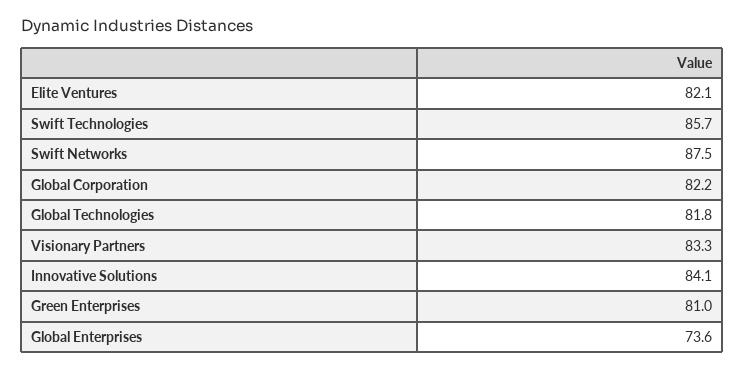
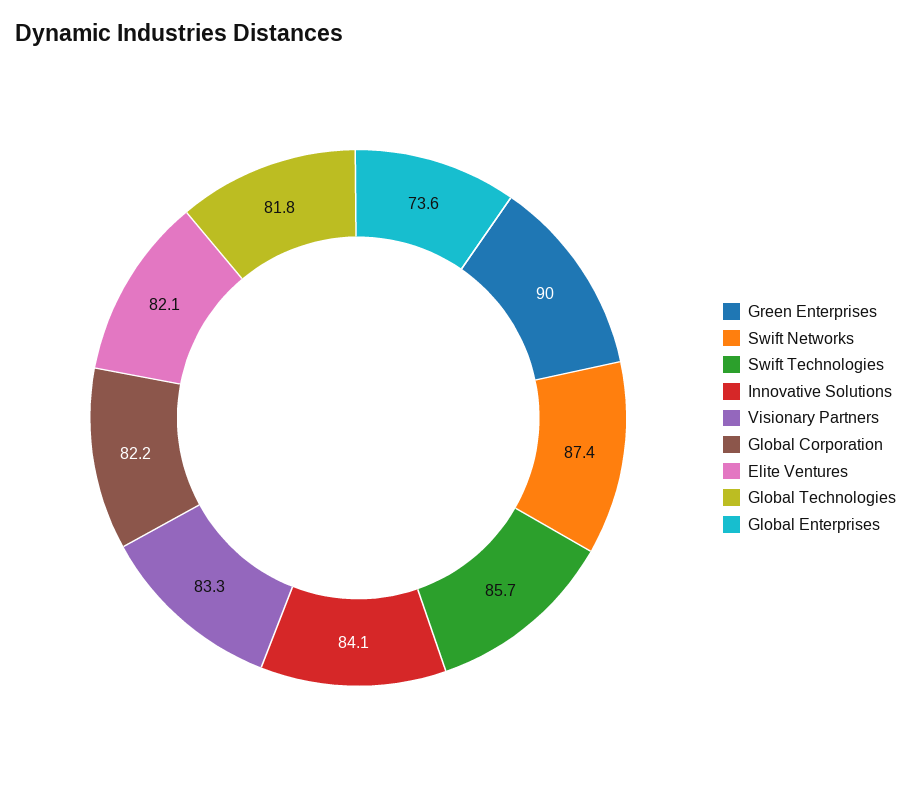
  {
    "Elite Ventures": 82.1,
    "Swift Technologies": 85.7,
-   "Swift Networks": 87.5,
+   "Swift Networks": 87.4,
    "Global Corporation": 82.2,
    "Global Technologies": 81.8,
    "Visionary Partners": 83.3,
    "Innovative Solutions": 84.1,
-   "Green Enterprises": 81,
+   "Green Enterprises": 90,
    "Global Enterprises": 73.6
  }

